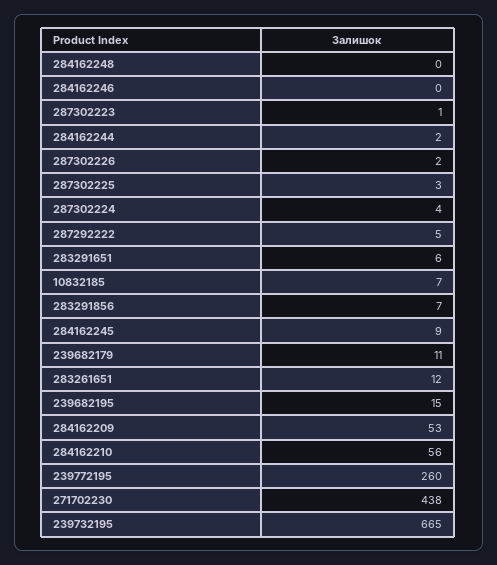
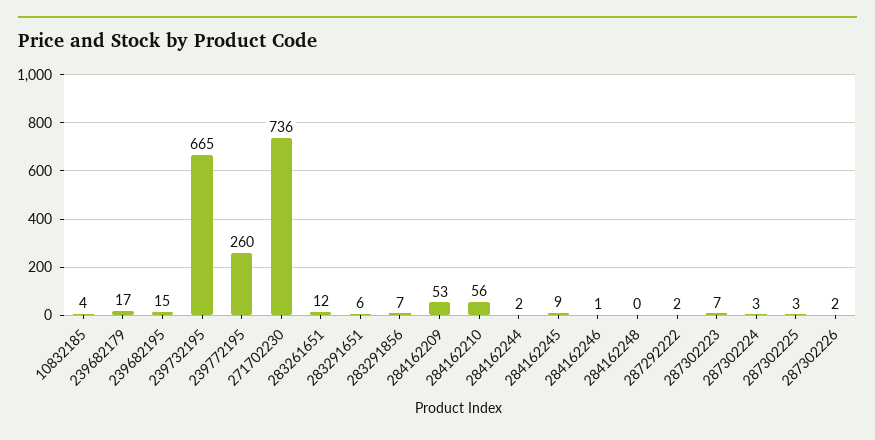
  {
    "284162248": 0,
-   "284162246": 0,
+   "284162246": 1,
-   "287302223": 1,
+   "287302223": 7,
    "284162244": 2,
    "287302226": 2,
    "287302225": 3,
-   "287302224": 4,
+   "287302224": 3,
-   "287292222": 5,
+   "287292222": 2,
    "283291651": 6,
-   "10832185": 7,
+   "10832185": 4,
    "283291856": 7,
    "284162245": 9,
-   "239682179": 11,
+   "239682179": 17,
    "283261651": 12,
    "239682195": 15,
    "284162209": 53,
    "284162210": 56,
    "239772195": 260,
-   "271702230": 438,
+   "271702230": 736,
    "239732195": 665
  }

